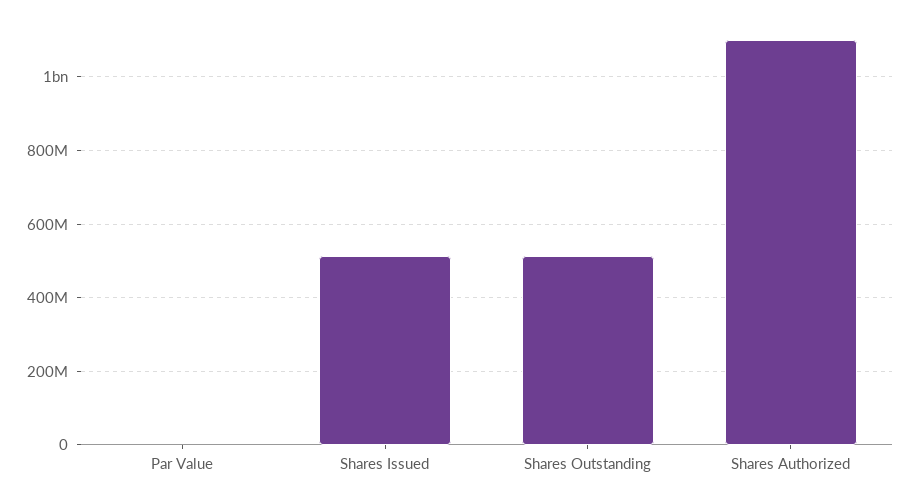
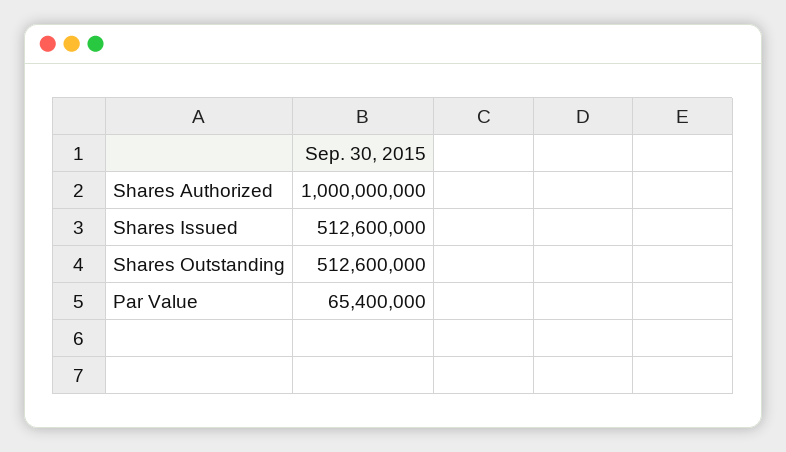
  {
-   "Par Value": 0,
+   "Par Value": 65400000,
    "Shares Issued": 512600000,
    "Shares Outstanding": 512600000,
-   "Shares Authorized": 1100000000
+   "Shares Authorized": 1000000000
  }

